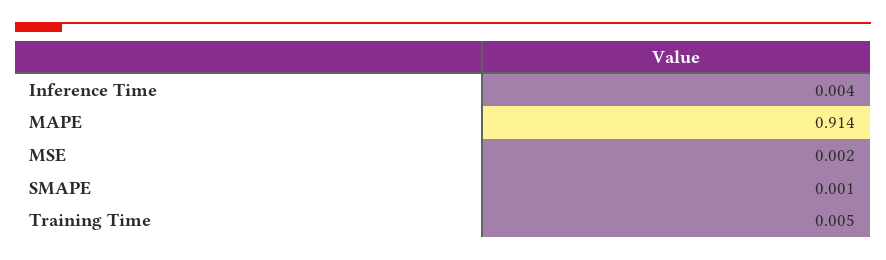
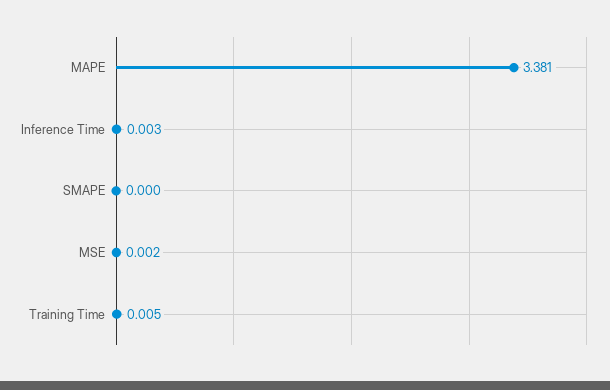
  {
-   "Inference Time": 0.004,
+   "Inference Time": 0.003,
-   "MAPE": 0.914,
+   "MAPE": 3.381,
    "MSE": 0.002,
-   "SMAPE": 0.001,
+   "SMAPE": 0,
    "Training Time": 0.005
  }

